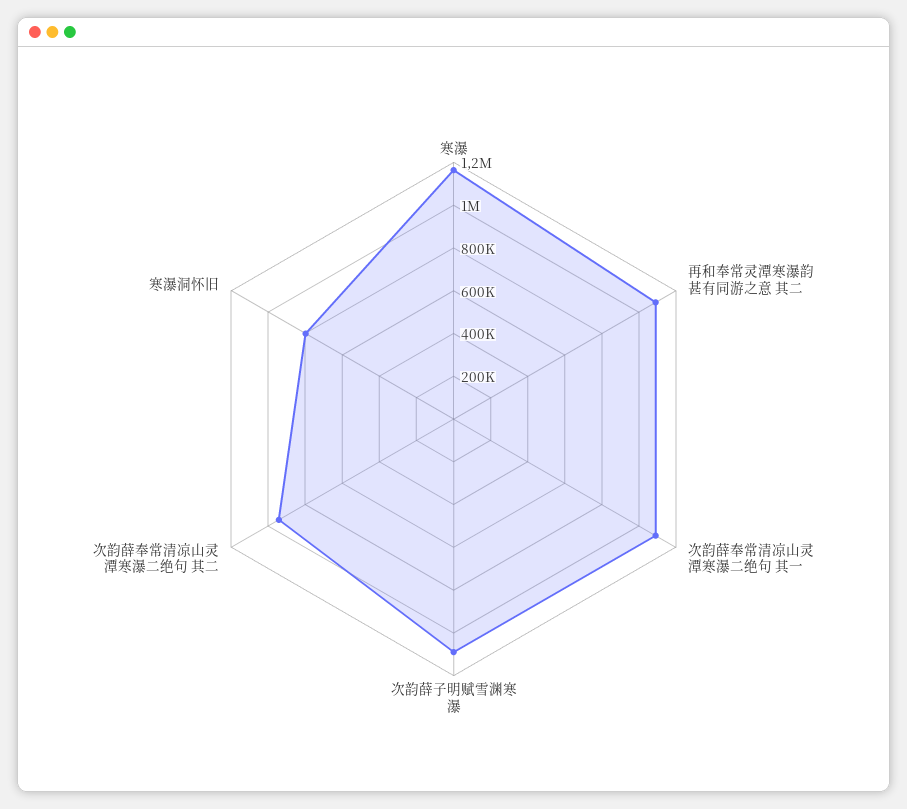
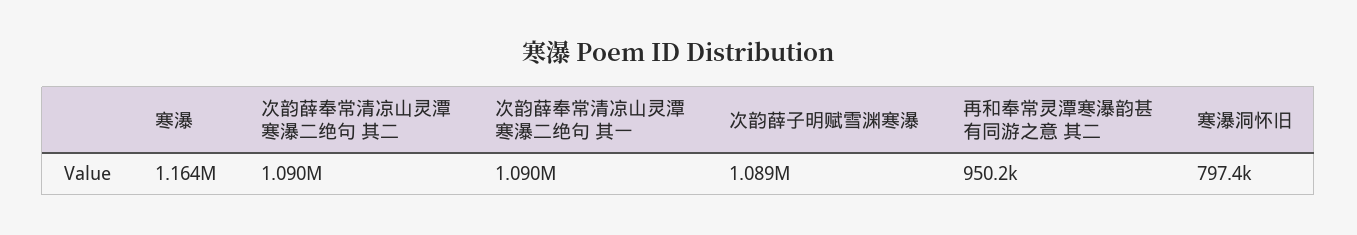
  {
    "寒瀑": 1164000,
-   "再和奉常灵潭寒瀑韵甚有同游之意 其二": 1100000,
+   "再和奉常灵潭寒瀑韵甚有同游之意 其二": 950200,
    "次韵薛奉常清凉山灵潭寒瀑二绝句 其一": 1090000,
    "次韵薛子明赋雪渊寒瀑": 1089000,
-   "次韵薛奉常清凉山灵潭寒瀑二绝句 其二": 950000,
+   "次韵薛奉常清凉山灵潭寒瀑二绝句 其二": 1090000,
    "寒瀑洞怀旧": 797400
  }

